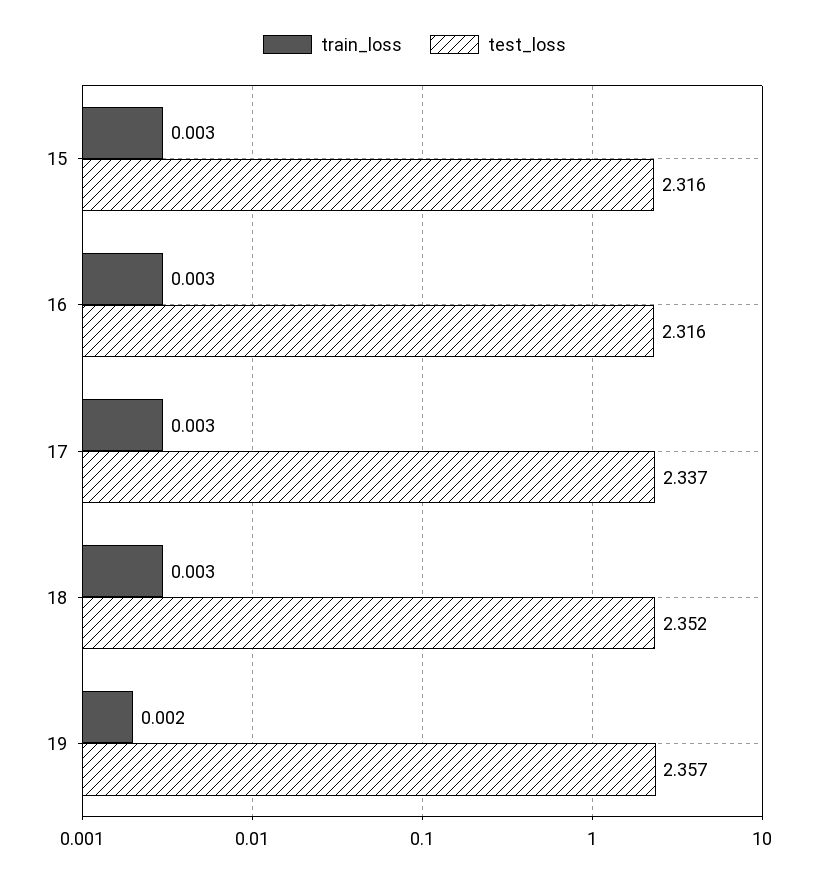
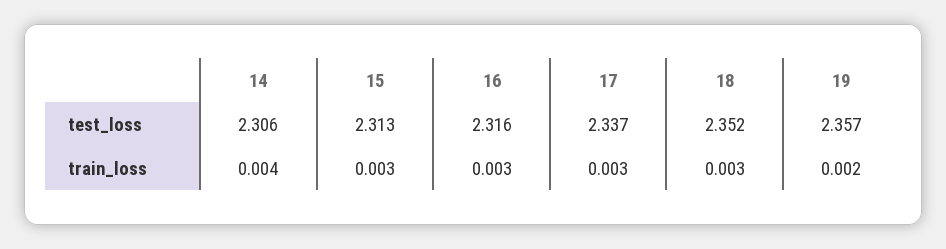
  {
    "train_loss": {
      "15": 0.003,
      "16": 0.003,
      "17": 0.003,
      "18": 0.003,
-     "19": 0.002
+     "19": 0.002,
+     "14": 0.004
    },
    "test_loss": {
-     "15": 2.316,
+     "15": 2.313,
      "16": 2.316,
      "17": 2.337,
      "18": 2.352,
-     "19": 2.357
+     "19": 2.357,
+     "14": 2.306
    }
  }

